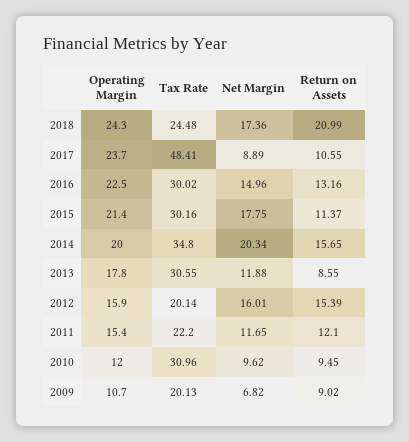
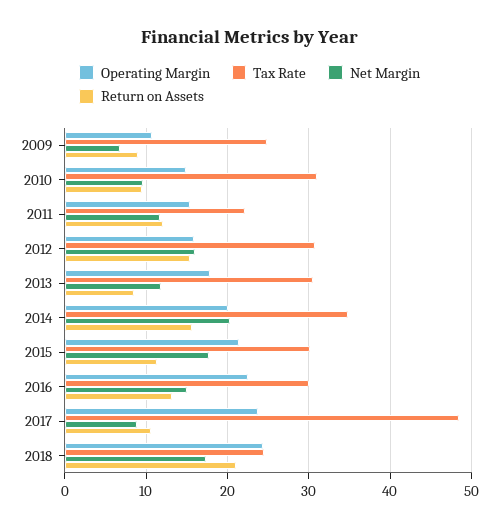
  {
    "Operating Margin": {
      "2018": 24.3,
      "2017": 23.7,
      "2016": 22.5,
      "2015": 21.4,
      "2014": 20,
      "2013": 17.8,
      "2012": 15.9,
      "2011": 15.4,
-     "2010": 12,
+     "2010": 15,
      "2009": 10.7
    },
    "Tax Rate": {
      "2018": 24.48,
      "2017": 48.41,
      "2016": 30.02,
      "2015": 30.16,
      "2014": 34.8,
      "2013": 30.55,
-     "2012": 20.14,
+     "2012": 31,
      "2011": 22.2,
      "2010": 30.96,
-     "2009": 20.13
+     "2009": 25
    },
    "Net Margin": {
      "2018": 17.36,
      "2017": 8.89,
      "2016": 14.96,
      "2015": 17.75,
      "2014": 20.34,
      "2013": 11.88,
      "2012": 16.01,
      "2011": 11.65,
      "2010": 9.62,
      "2009": 6.82
    },
    "Return on Assets": {
      "2018": 20.99,
      "2017": 10.55,
      "2016": 13.16,
      "2015": 11.37,
      "2014": 15.65,
      "2013": 8.55,
      "2012": 15.39,
      "2011": 12.1,
      "2010": 9.45,
      "2009": 9.02
    }
  }

